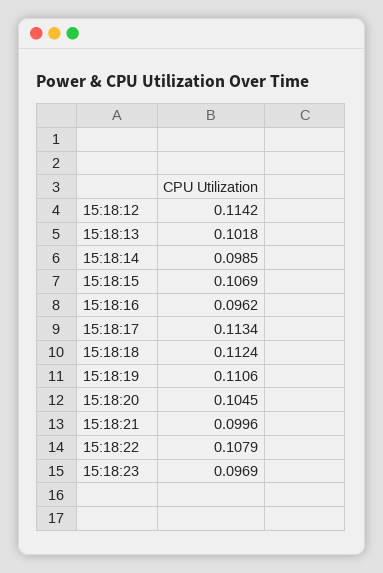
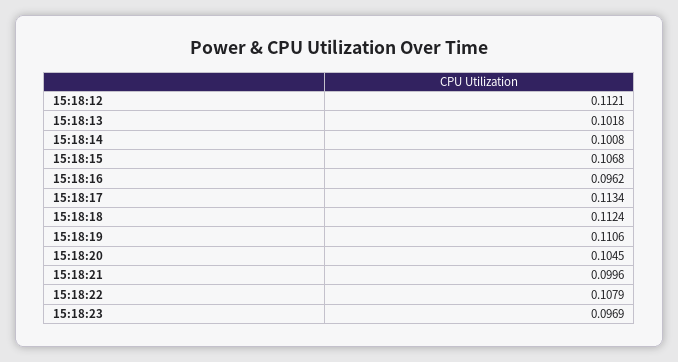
  {
-   "15:18:12": 0.1142,
+   "15:18:12": 0.1121,
    "15:18:13": 0.1018,
-   "15:18:14": 0.0985,
+   "15:18:14": 0.1008,
-   "15:18:15": 0.1069,
+   "15:18:15": 0.1068,
    "15:18:16": 0.0962,
    "15:18:17": 0.1134,
    "15:18:18": 0.1124,
    "15:18:19": 0.1106,
    "15:18:20": 0.1045,
    "15:18:21": 0.0996,
    "15:18:22": 0.1079,
    "15:18:23": 0.0969
  }

